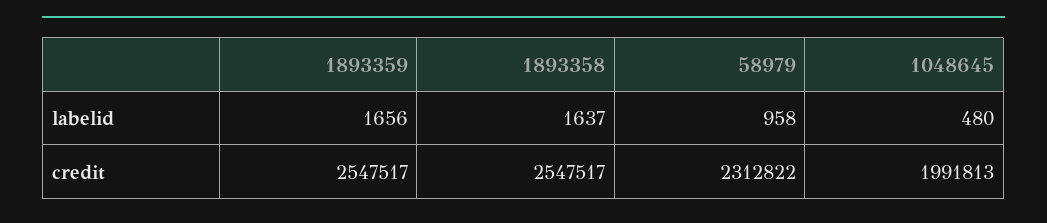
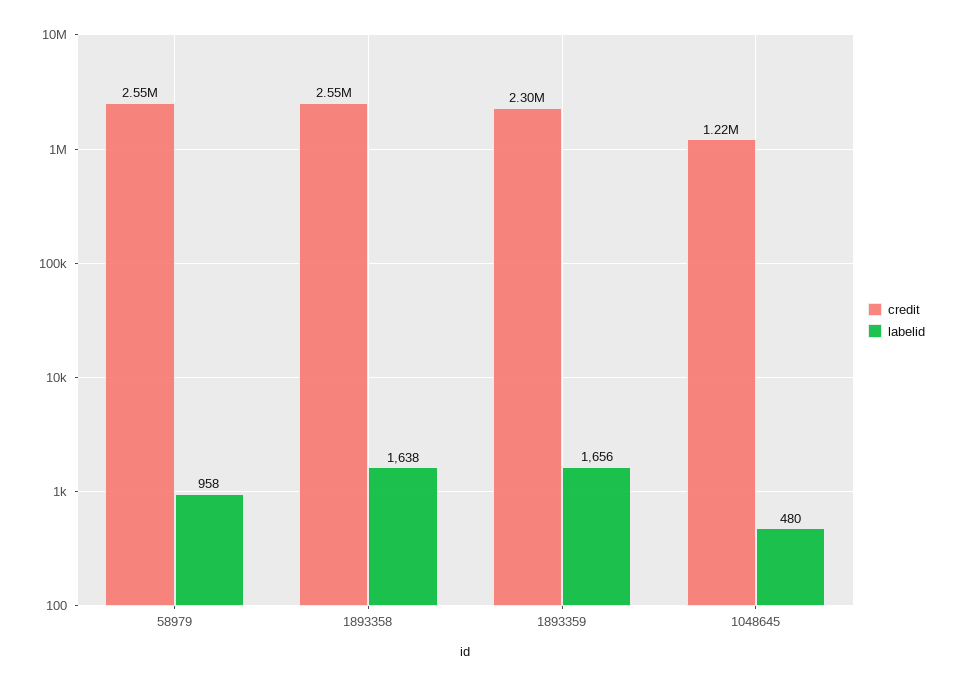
  {
    "labelid": {
      "1893359": 1656,
-     "1893358": 1637,
+     "1893358": 1638,
      "58979": 958,
      "1048645": 480
    },
    "credit": {
-     "1893359": 2547517,
+     "1893359": 2300000,
      "1893358": 2547517,
-     "58979": 2312822,
+     "58979": 2550000,
-     "1048645": 1991813
+     "1048645": 1220000
    }
  }

